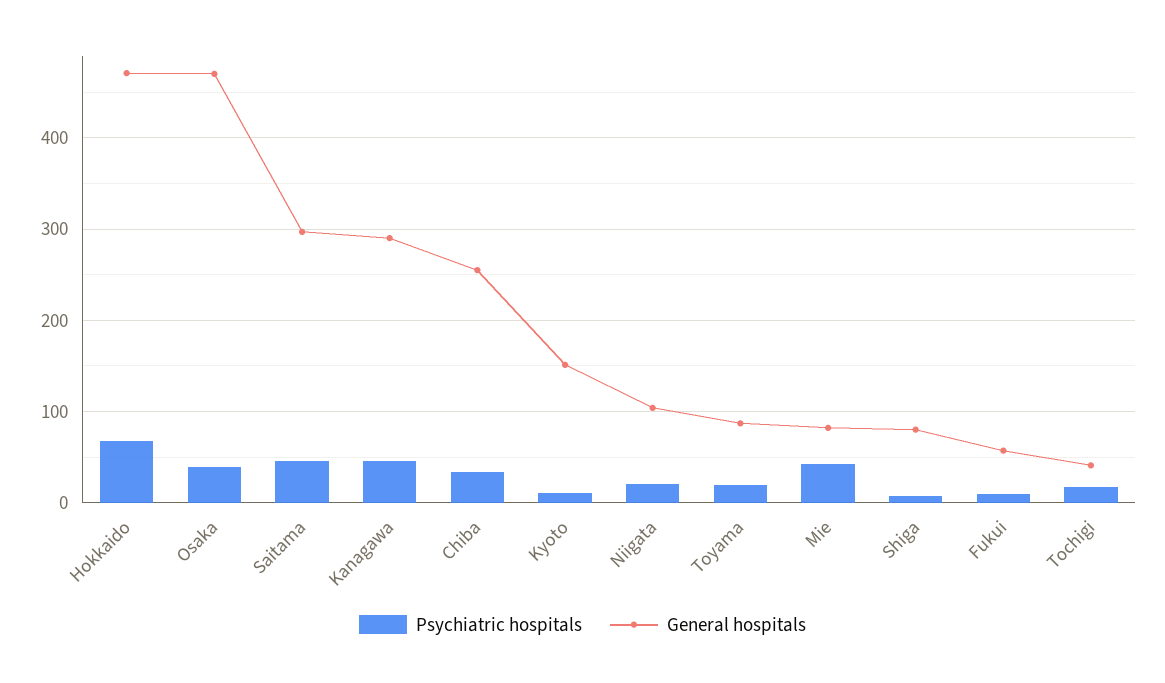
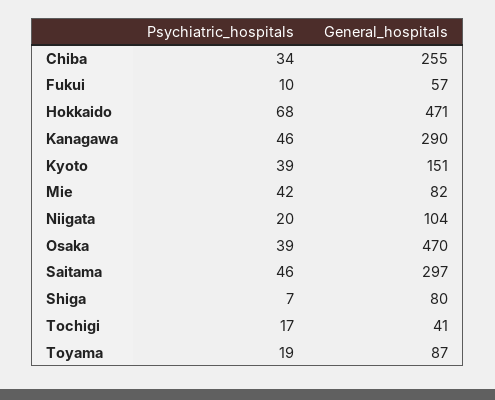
  {
    "Psychiatric hospitals": {
      "Hokkaido": 68,
      "Osaka": 39,
      "Saitama": 46,
      "Kanagawa": 46,
      "Chiba": 34,
-     "Kyoto": 10,
+     "Kyoto": 39,
      "Niigata": 20,
      "Toyama": 19,
      "Mie": 42,
      "Shiga": 7,
      "Fukui": 10,
      "Tochigi": 17
    },
    "General hospitals": {
      "Hokkaido": 471,
      "Osaka": 470,
      "Saitama": 297,
      "Kanagawa": 290,
      "Chiba": 255,
      "Kyoto": 151,
      "Niigata": 104,
      "Toyama": 87,
      "Mie": 82,
      "Shiga": 80,
      "Fukui": 57,
      "Tochigi": 41
    }
  }

